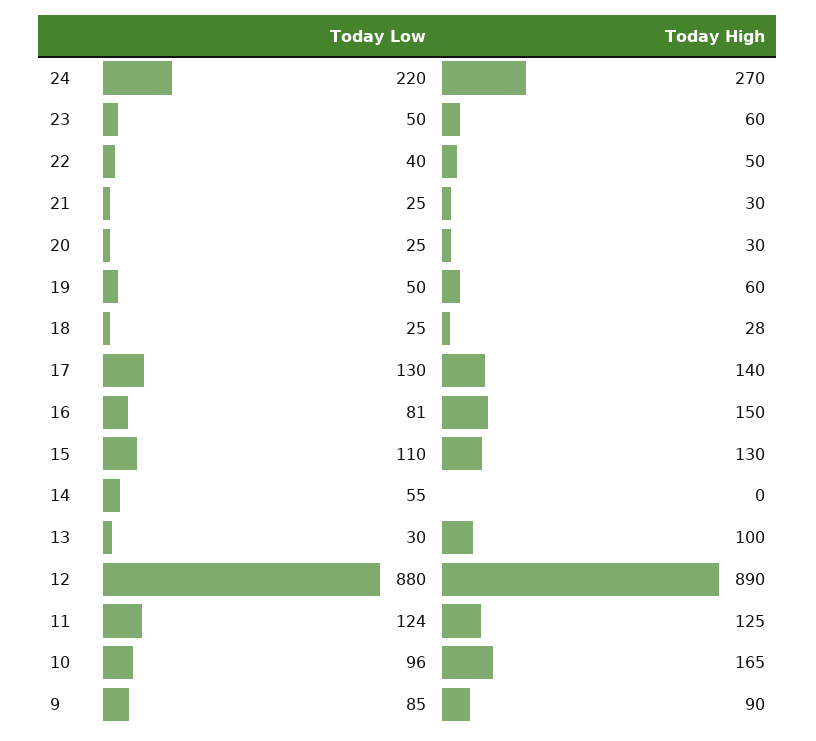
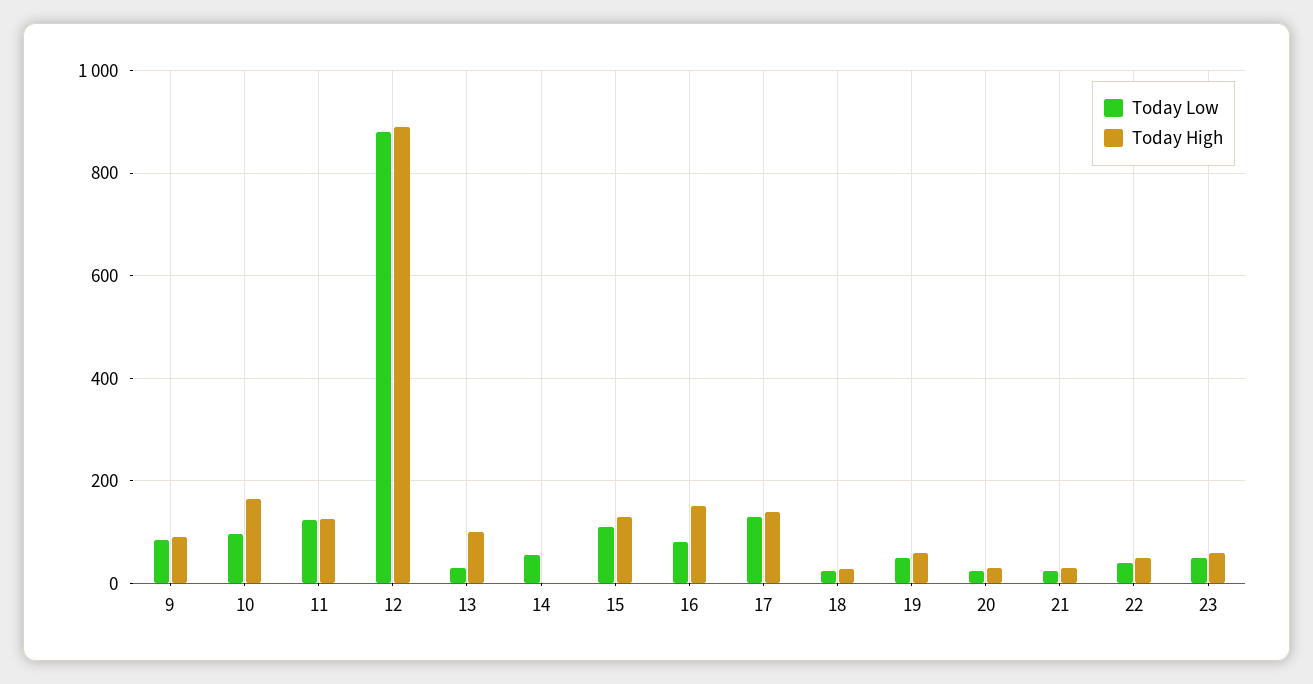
  {
    "Today Low": {
-     "24": 220,
      "23": 50,
      "22": 40,
      "21": 25,
      "20": 25,
      "19": 50,
      "18": 25,
      "17": 130,
      "16": 81,
      "15": 110,
      "14": 55,
      "13": 30,
      "12": 880,
      "11": 124,
      "10": 96,
      "9": 85
    },
    "Today High": {
-     "24": 270,
      "23": 60,
      "22": 50,
      "21": 30,
      "20": 30,
      "19": 60,
      "18": 28,
      "17": 140,
      "16": 150,
      "15": 130,
      "14": 0,
      "13": 100,
      "12": 890,
      "11": 125,
      "10": 165,
      "9": 90
    }
  }

